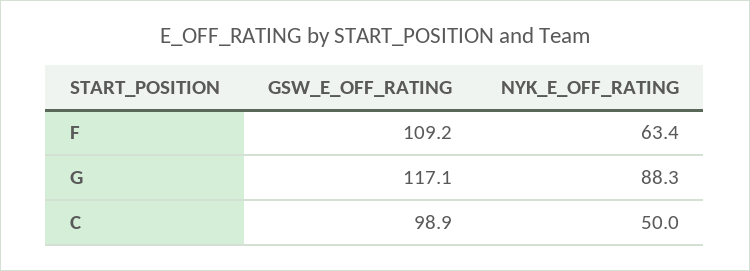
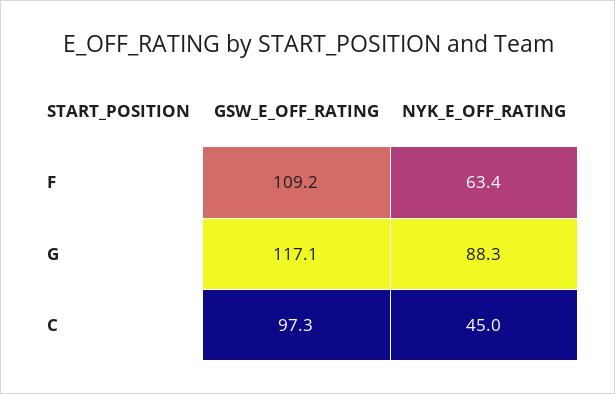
  {
    "GSW_E_OFF_RATING": {
      "F": 109.2,
      "G": 117.1,
-     "C": 98.9
+     "C": 97.3
    },
    "NYK_E_OFF_RATING": {
      "F": 63.4,
      "G": 88.3,
-     "C": 50
+     "C": 45
    }
  }

